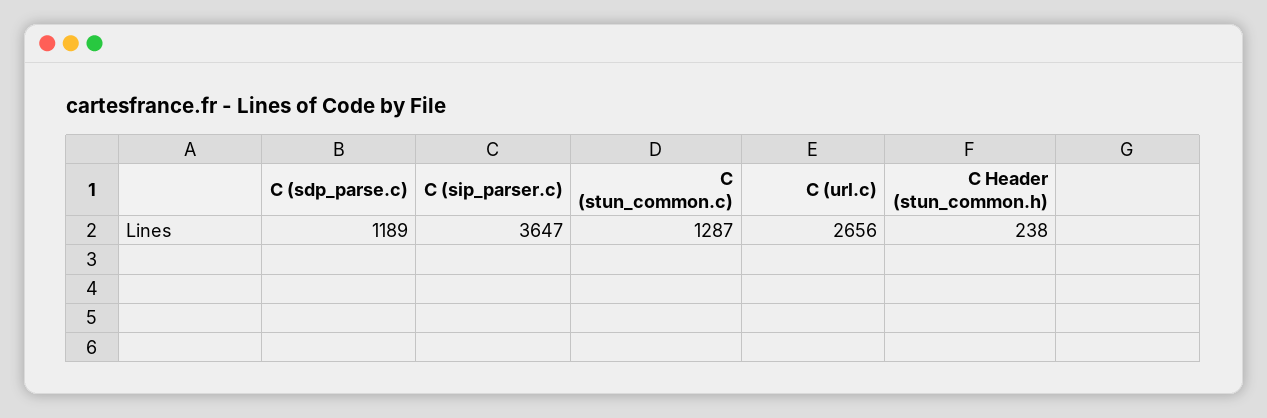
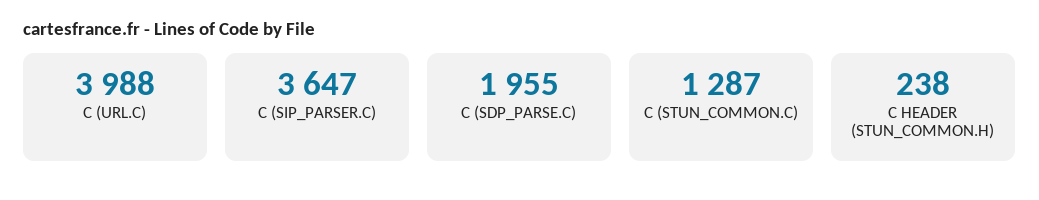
  {
-   "C (sdp_parse.c)": 1189,
+   "C (sdp_parse.c)": 1955,
    "C (sip_parser.c)": 3647,
    "C (stun_common.c)": 1287,
-   "C (url.c)": 2656,
+   "C (url.c)": 3988,
    "C Header (stun_common.h)": 238
  }

